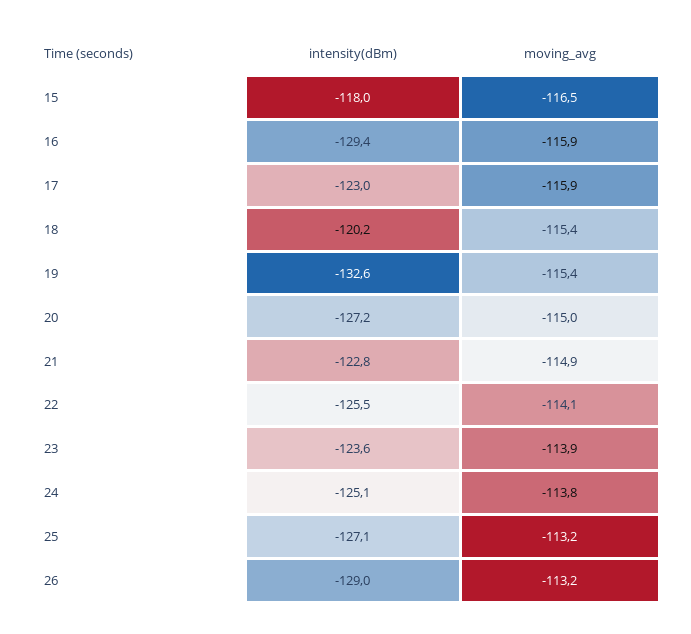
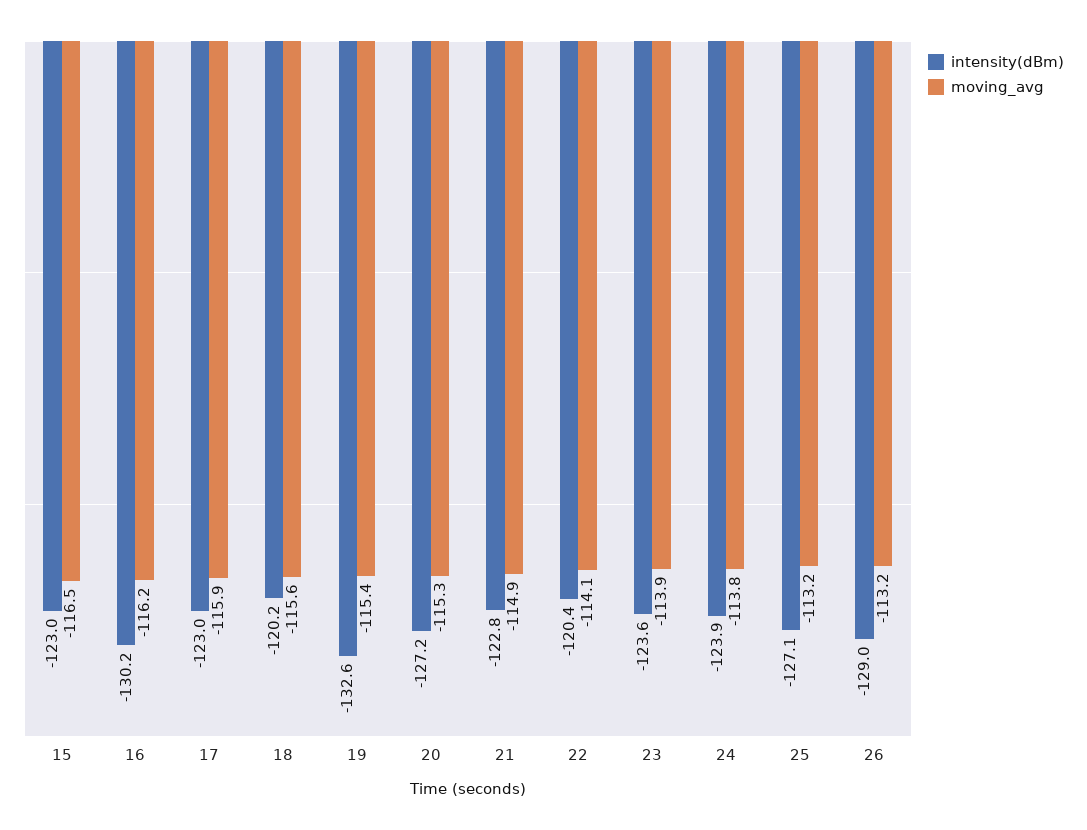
  {
    "intensity(dBm)": {
-     "15": -118,
+     "15": -123,
-     "16": -129.4,
+     "16": -130.2,
      "17": -123,
      "18": -120.2,
      "19": -132.6,
      "20": -127.2,
      "21": -122.8,
-     "22": -125.5,
+     "22": -120.4,
      "23": -123.6,
-     "24": -125.1,
+     "24": -123.9,
      "25": -127.1,
      "26": -129
    },
    "moving_avg": {
      "15": -116.5,
-     "16": -115.9,
+     "16": -116.2,
      "17": -115.9,
-     "18": -115.4,
+     "18": -115.6,
      "19": -115.4,
-     "20": -115,
+     "20": -115.3,
      "21": -114.9,
      "22": -114.1,
      "23": -113.9,
      "24": -113.8,
      "25": -113.2,
      "26": -113.2
    }
  }

